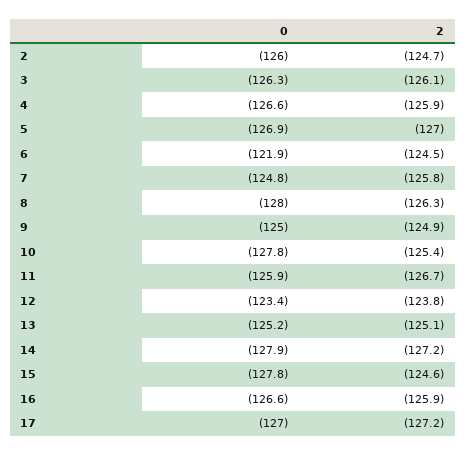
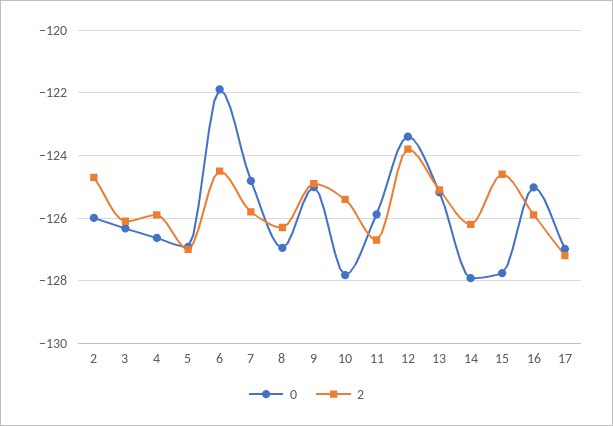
  {
    "0": {
      "2": -126,
      "3": -126.3,
      "4": -126.6,
      "5": -126.9,
      "6": -121.9,
      "7": -124.8,
-     "8": -128,
+     "8": -127,
      "9": -125,
      "10": -127.8,
      "11": -125.9,
      "12": -123.4,
      "13": -125.2,
      "14": -127.9,
      "15": -127.8,
-     "16": -126.6,
+     "16": -125,
      "17": -127
    },
    "2": {
      "2": -124.7,
      "3": -126.1,
      "4": -125.9,
      "5": -127,
      "6": -124.5,
      "7": -125.8,
      "8": -126.3,
      "9": -124.9,
      "10": -125.4,
      "11": -126.7,
      "12": -123.8,
      "13": -125.1,
-     "14": -127.2,
+     "14": -126.2,
      "15": -124.6,
      "16": -125.9,
      "17": -127.2
    }
  }

